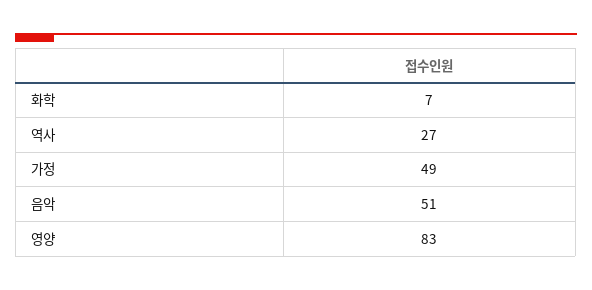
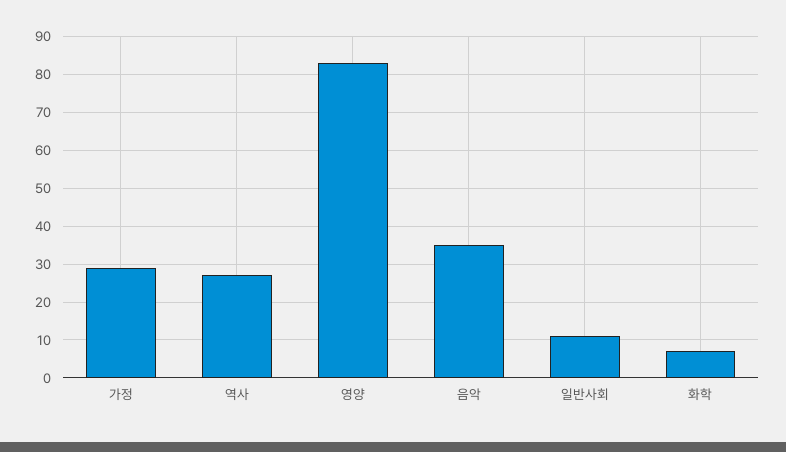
  {
    "화학": 7,
    "역사": 27,
-   "가정": 49,
+   "가정": 30,
-   "음악": 51,
+   "음악": 35,
-   "영양": 83
+   "영양": 83,
+   "일반사회": 10
  }

